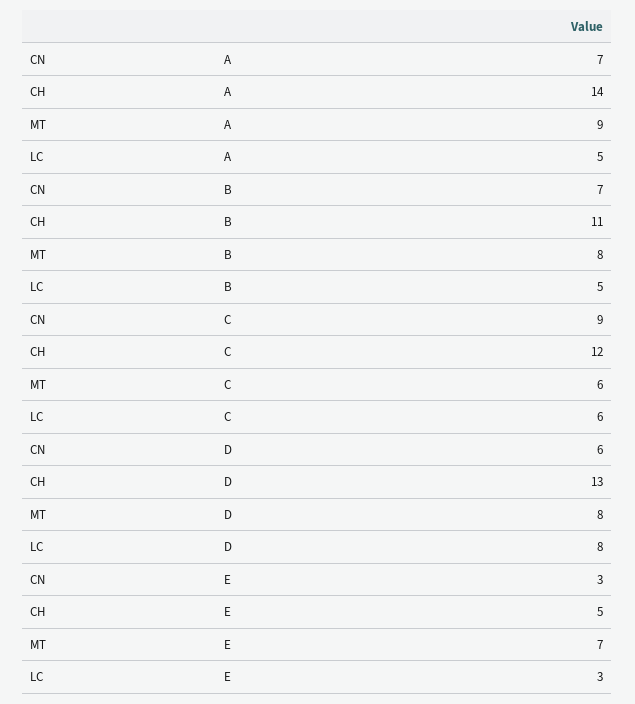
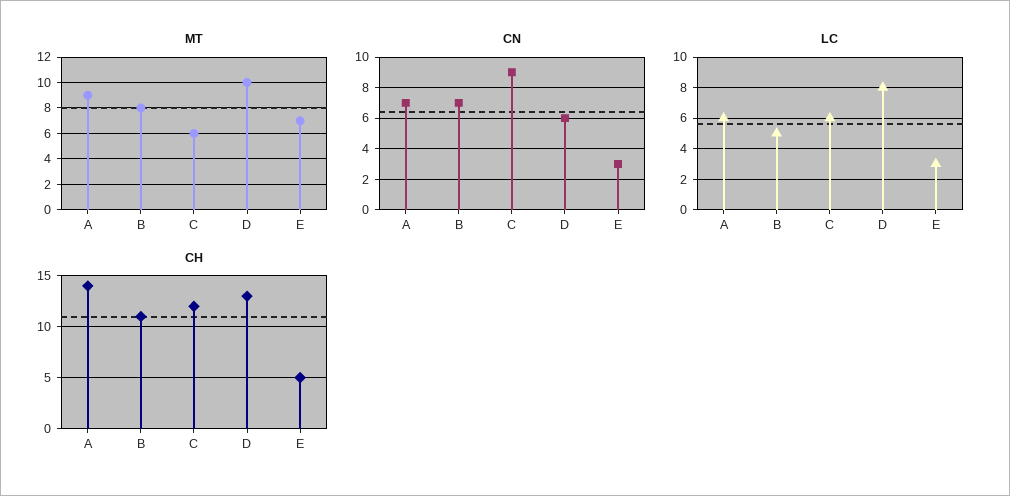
  {
    "CN": {
      "A": 7,
      "B": 7,
      "C": 9,
      "D": 6,
      "E": 3
    },
    "CH": {
      "A": 14,
      "B": 11,
      "C": 12,
      "D": 13,
      "E": 5
    },
    "MT": {
      "A": 9,
      "B": 8,
      "C": 6,
-     "D": 8,
+     "D": 10,
      "E": 7
    },
    "LC": {
-     "A": 5,
+     "A": 6,
      "B": 5,
      "C": 6,
      "D": 8,
      "E": 3
    }
  }

